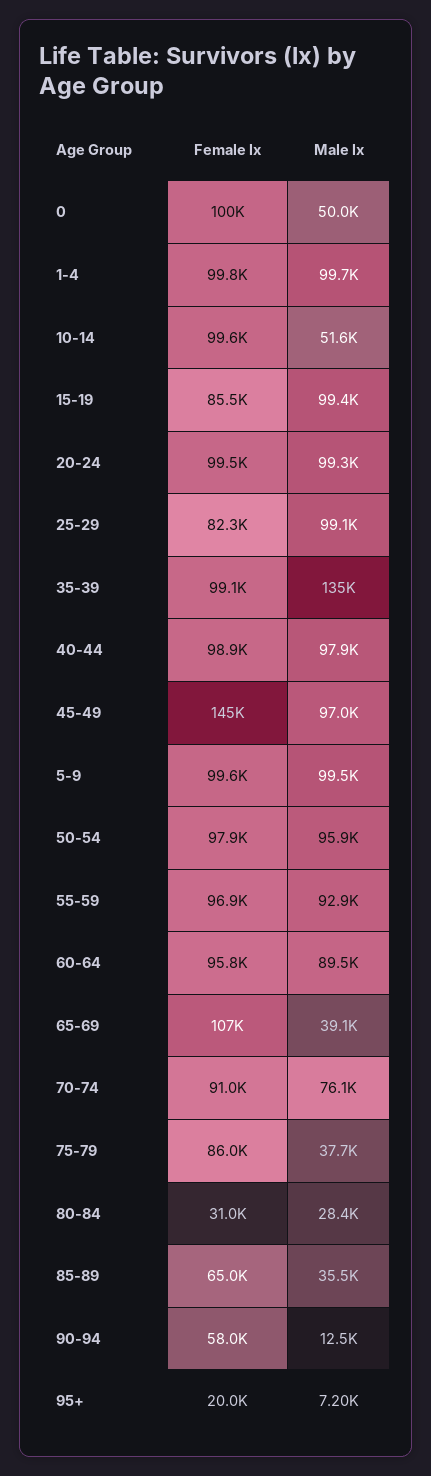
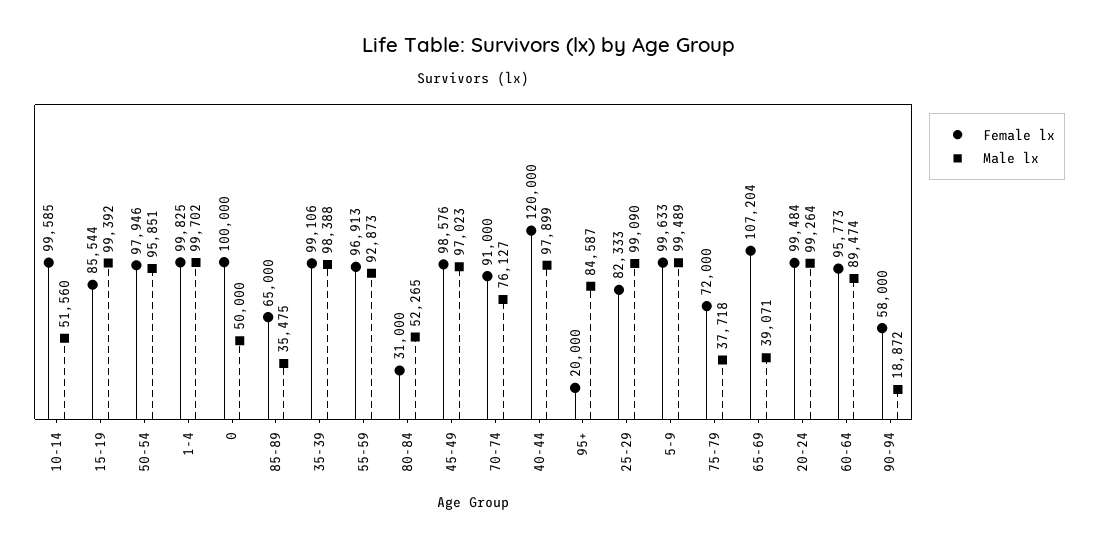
  {
    "Female lx": {
      "0": 100000,
      "1-4": 99825,
      "10-14": 99585,
      "15-19": 85544,
      "20-24": 99484,
      "25-29": 82333,
      "35-39": 99106,
-     "40-44": 98900,
+     "40-44": 120000,
-     "45-49": 145000,
+     "45-49": 98576,
      "5-9": 99633,
      "50-54": 97946,
      "55-59": 96913,
      "60-64": 95773,
      "65-69": 107204,
      "70-74": 91000,
-     "75-79": 86000,
+     "75-79": 72000,
      "80-84": 31000,
      "85-89": 65000,
      "90-94": 58000,
      "95+": 20000
    },
    "Male lx": {
      "0": 50000,
      "1-4": 99702,
      "10-14": 51560,
      "15-19": 99392,
      "20-24": 99264,
      "25-29": 99090,
-     "35-39": 135000,
+     "35-39": 98388,
      "40-44": 97899,
      "45-49": 97023,
      "5-9": 99489,
      "50-54": 95851,
      "55-59": 92873,
      "60-64": 89474,
      "65-69": 39071,
      "70-74": 76127,
      "75-79": 37718,
-     "80-84": 28400,
+     "80-84": 52265,
      "85-89": 35475,
-     "90-94": 12500,
+     "90-94": 18872,
-     "95+": 7200
+     "95+": 84587
    }
  }

